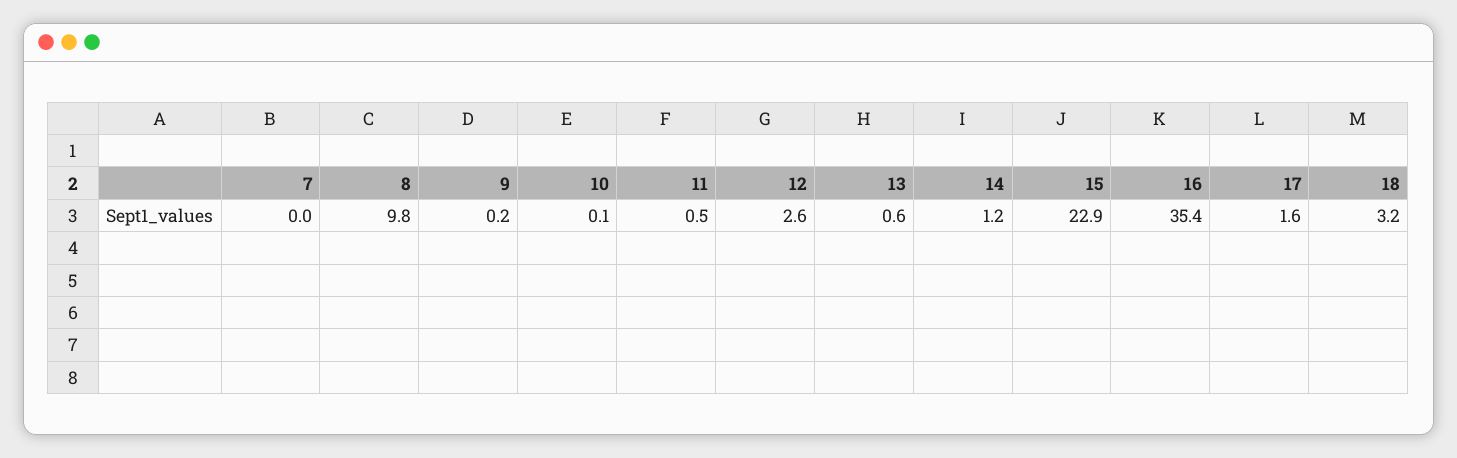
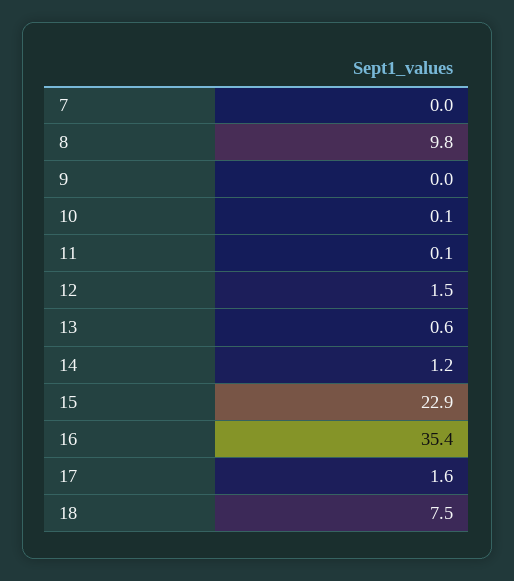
  {
    "7": 0,
    "8": 9.8,
-   "9": 0.2,
+   "9": 0,
    "10": 0.1,
-   "11": 0.5,
+   "11": 0.1,
-   "12": 2.6,
+   "12": 1.5,
    "13": 0.6,
    "14": 1.2,
    "15": 22.9,
    "16": 35.4,
    "17": 1.6,
-   "18": 3.2
+   "18": 7.5
  }

